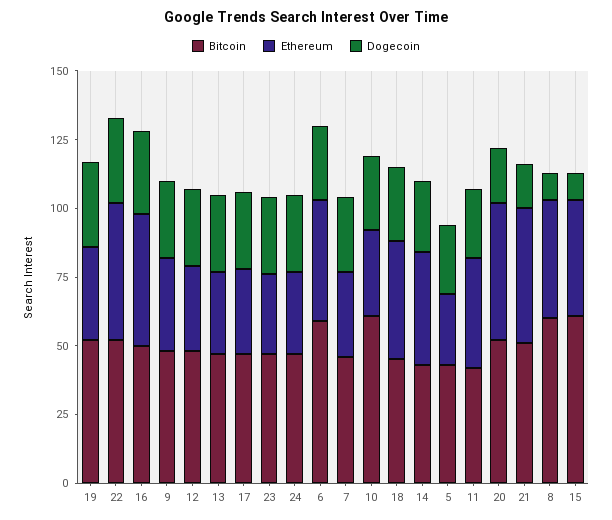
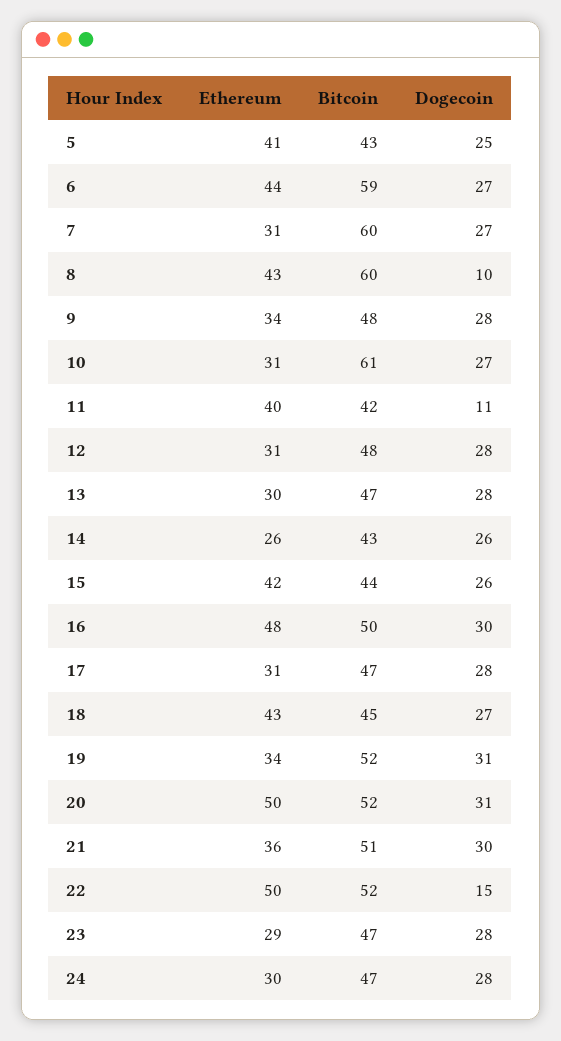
  {
    "Bitcoin": {
      "19": 52,
      "22": 52,
      "16": 50,
      "9": 48,
      "12": 48,
      "13": 47,
      "17": 47,
      "23": 47,
      "24": 47,
      "6": 59,
-     "7": 45,
+     "7": 60,
      "10": 61,
      "18": 45,
      "14": 43,
      "5": 43,
      "11": 42,
      "20": 52,
      "21": 51,
      "8": 60,
-     "15": 60
+     "15": 44
    },
    "Ethereum": {
      "19": 34,
      "22": 50,
      "16": 48,
      "9": 34,
      "12": 31,
      "13": 30,
      "17": 31,
      "23": 29,
      "24": 30,
      "6": 44,
      "7": 31,
      "10": 31,
      "18": 43,
-     "14": 40,
+     "14": 26,
-     "5": 25,
+     "5": 41,
      "11": 40,
      "20": 50,
-     "21": 50,
+     "21": 36,
      "8": 43,
      "15": 42
    },
    "Dogecoin": {
      "19": 31,
-     "22": 30,
+     "22": 15,
      "16": 30,
      "9": 28,
      "12": 28,
      "13": 28,
      "17": 28,
      "23": 28,
      "24": 28,
      "6": 27,
      "7": 27,
      "10": 27,
      "18": 27,
      "14": 26,
      "5": 25,
-     "11": 25,
+     "11": 11,
-     "20": 20,
+     "20": 31,
-     "21": 15,
+     "21": 30,
      "8": 10,
-     "15": 10
+     "15": 26
    }
  }

